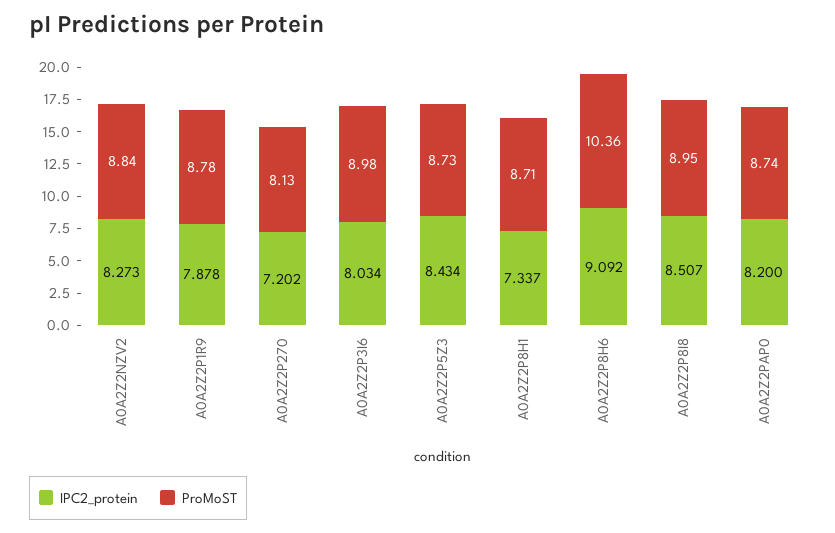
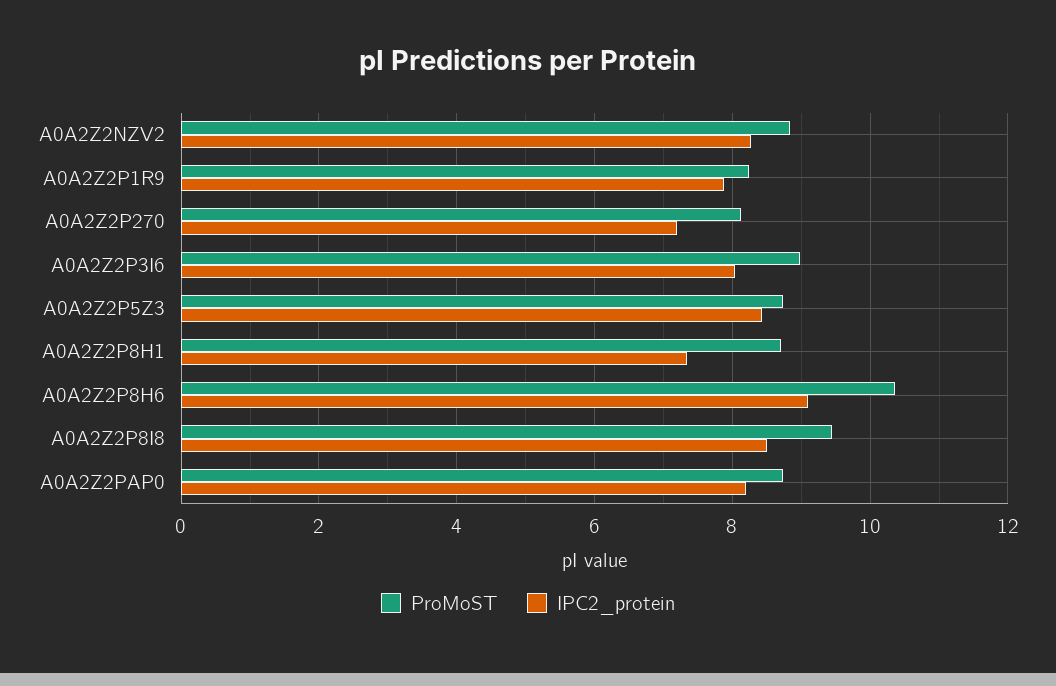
  {
    "IPC2_protein": {
      "A0A2Z2NZV2": 8.273,
      "A0A2Z2P1R9": 7.878,
      "A0A2Z2P270": 7.202,
      "A0A2Z2P3I6": 8.034,
      "A0A2Z2P5Z3": 8.434,
      "A0A2Z2P8H1": 7.337,
      "A0A2Z2P8H6": 9.092,
      "A0A2Z2P8I8": 8.507,
      "A0A2Z2PAP0": 8.2
    },
    "ProMoST": {
      "A0A2Z2NZV2": 8.84,
-     "A0A2Z2P1R9": 8.78,
+     "A0A2Z2P1R9": 8.2,
      "A0A2Z2P270": 8.13,
      "A0A2Z2P3I6": 8.98,
      "A0A2Z2P5Z3": 8.73,
      "A0A2Z2P8H1": 8.71,
      "A0A2Z2P8H6": 10.36,
-     "A0A2Z2P8I8": 8.95,
+     "A0A2Z2P8I8": 9.4,
      "A0A2Z2PAP0": 8.74
    }
  }

